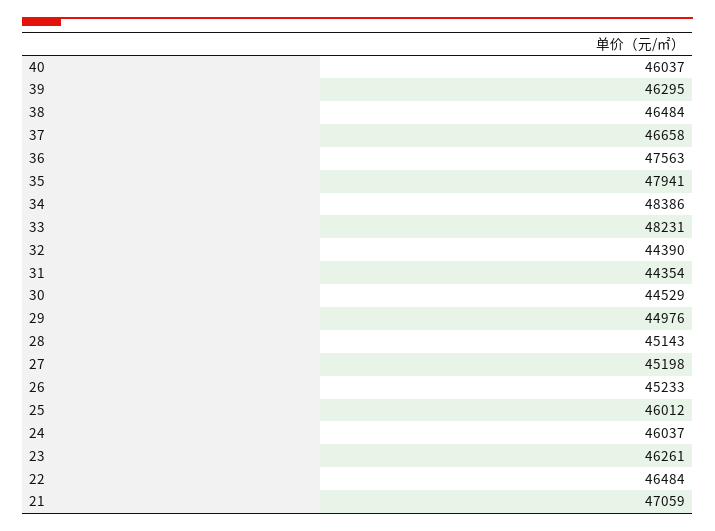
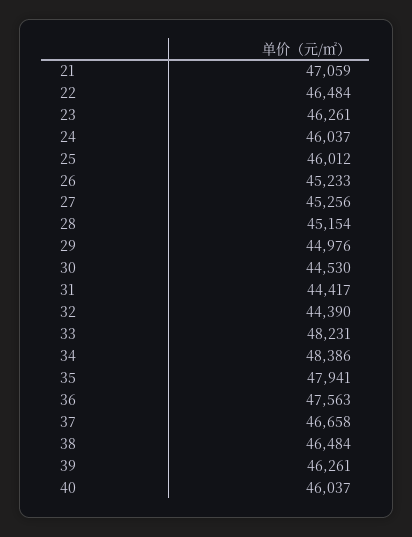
  {
    "40": 46037,
-   "39": 46295,
+   "39": 46261,
    "38": 46484,
    "37": 46658,
    "36": 47563,
    "35": 47941,
    "34": 48386,
    "33": 48231,
    "32": 44390,
-   "31": 44354,
+   "31": 44417,
-   "30": 44529,
+   "30": 44530,
    "29": 44976,
-   "28": 45143,
+   "28": 45154,
-   "27": 45198,
+   "27": 45256,
    "26": 45233,
    "25": 46012,
    "24": 46037,
    "23": 46261,
    "22": 46484,
    "21": 47059
  }

